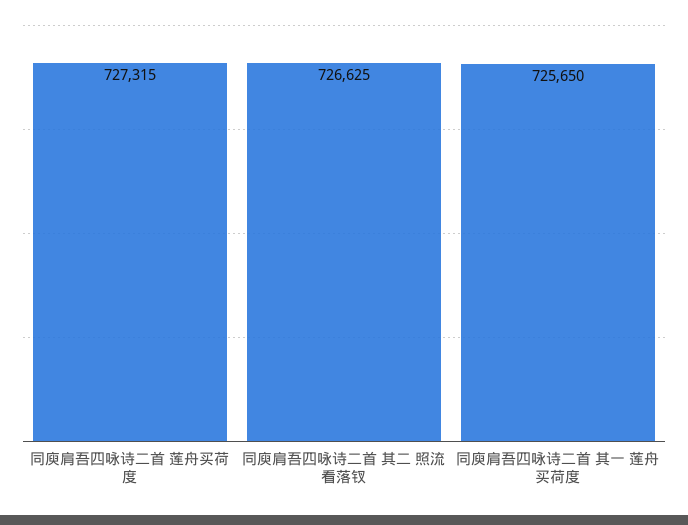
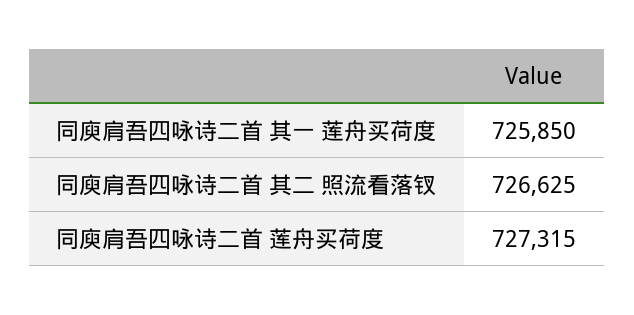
  {
    "同庾肩吾四咏诗二首 莲舟买荷度": 727315,
    "同庾肩吾四咏诗二首 其二 照流看落钗": 726625,
-   "同庾肩吾四咏诗二首 其一 莲舟买荷度": 725650
+   "同庾肩吾四咏诗二首 其一 莲舟买荷度": 725850
  }

